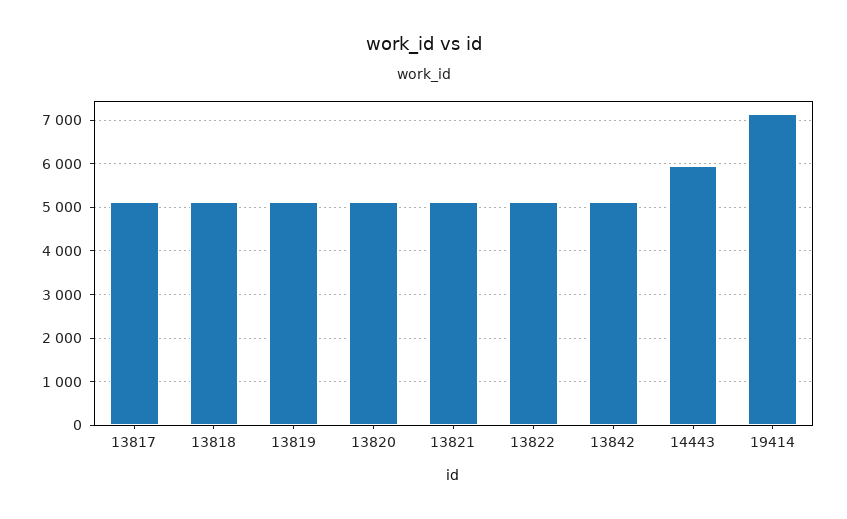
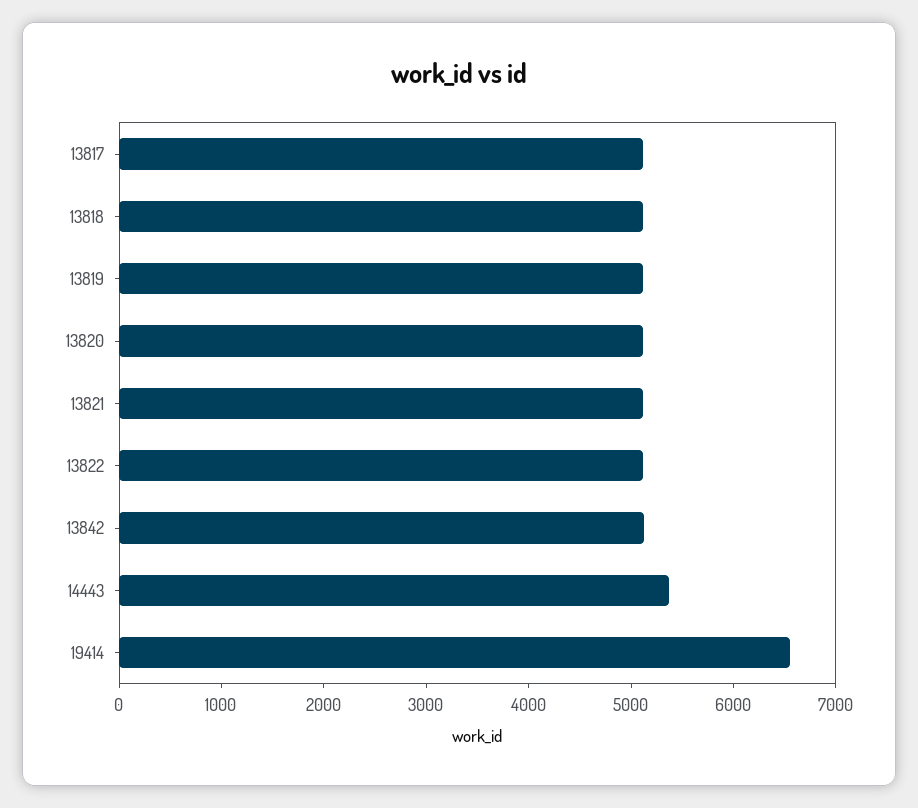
  {
    "13817": 5200,
    "13818": 5200,
    "13819": 5200,
    "13820": 5200,
    "13821": 5200,
    "13822": 5200,
    "13842": 5200,
-   "14443": 6000,
+   "14443": 5400,
-   "19414": 7200
+   "19414": 6600
  }

